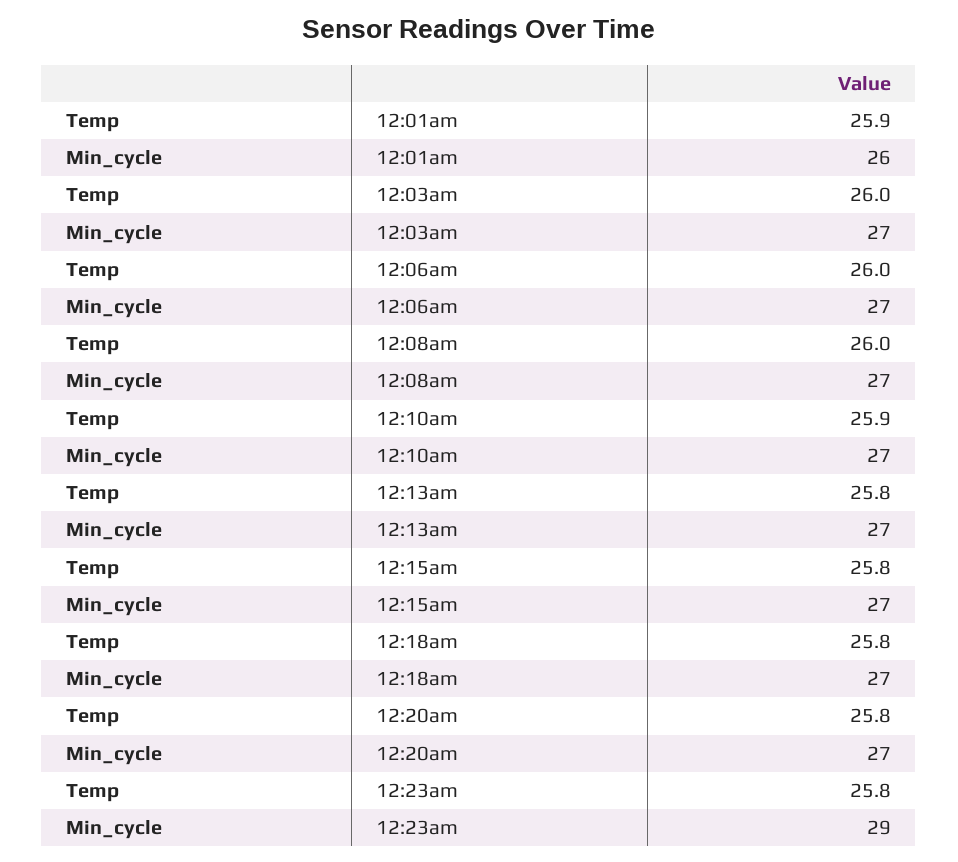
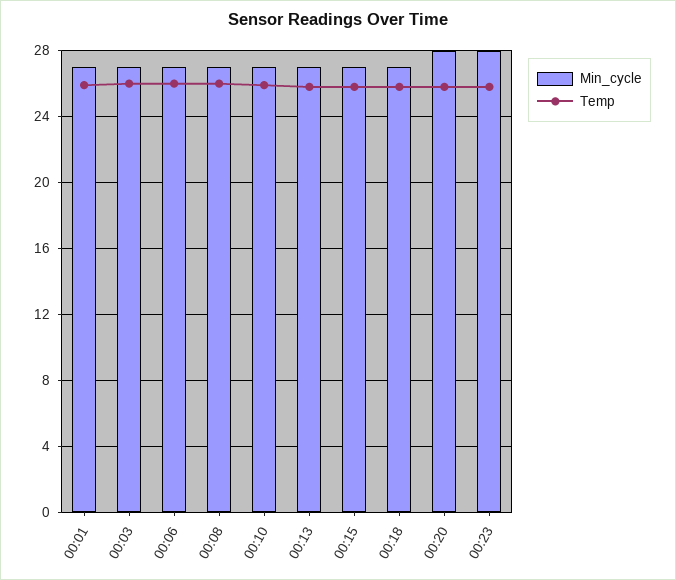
  {
    "Temp": {
      "12:01am": 25.9,
      "12:03am": 26,
      "12:06am": 26,
      "12:08am": 26,
      "12:10am": 25.9,
      "12:13am": 25.8,
      "12:15am": 25.8,
      "12:18am": 25.8,
      "12:20am": 25.8,
      "12:23am": 25.8
    },
    "Min_cycle": {
-     "12:01am": 26,
+     "12:01am": 27,
      "12:03am": 27,
      "12:06am": 27,
      "12:08am": 27,
      "12:10am": 27,
      "12:13am": 27,
      "12:15am": 27,
      "12:18am": 27,
-     "12:20am": 27,
+     "12:20am": 28,
-     "12:23am": 29
+     "12:23am": 28
    }
  }

